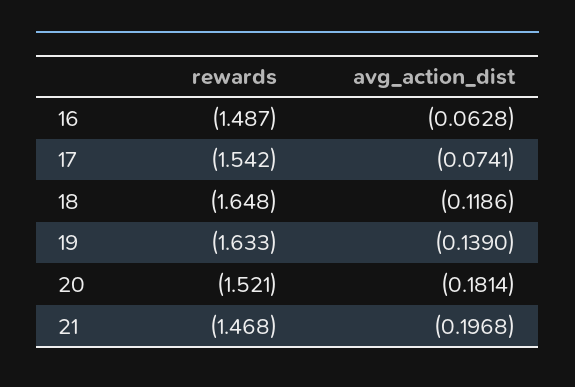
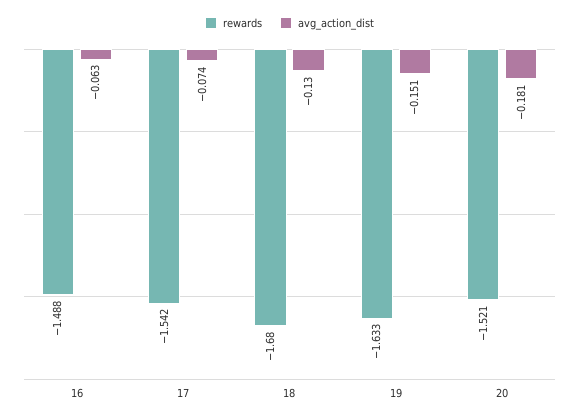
  {
    "rewards": {
-     "16": -1.487,
+     "16": -1.488,
      "17": -1.542,
-     "18": -1.648,
+     "18": -1.68,
      "19": -1.633,
-     "20": -1.521,
+     "20": -1.521
-     "21": -1.468
    },
    "avg_action_dist": {
      "16": -0.0628,
      "17": -0.0741,
-     "18": -0.1186,
+     "18": -0.13,
-     "19": -0.139,
+     "19": -0.151,
-     "20": -0.1814,
+     "20": -0.1814
-     "21": -0.1968
    }
  }

